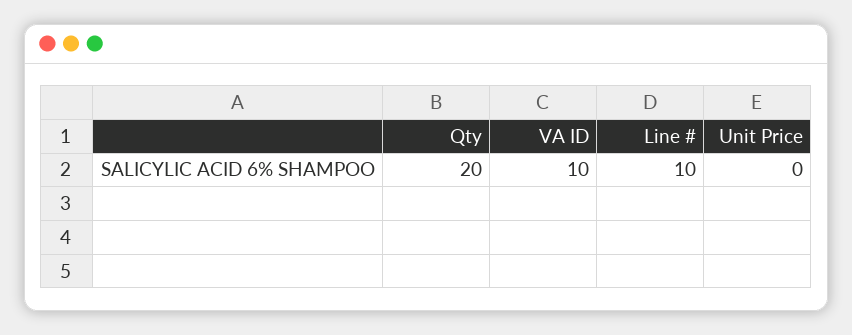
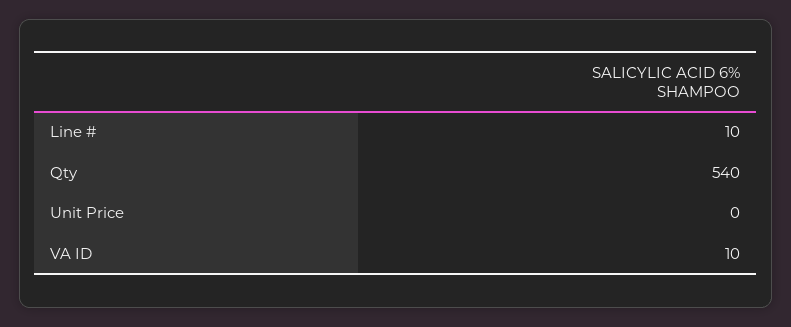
  {
-   "Qty": 20,
+   "Qty": 540,
    "VA ID": 10,
    "Line #": 10,
    "Unit Price": 0
  }

